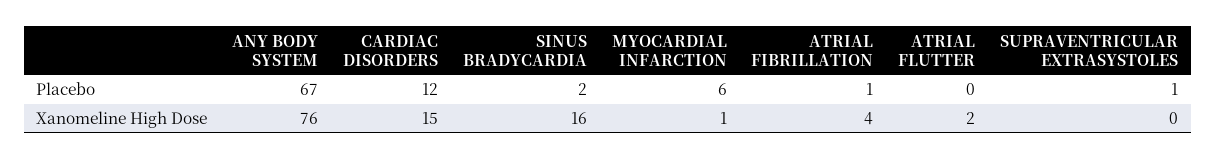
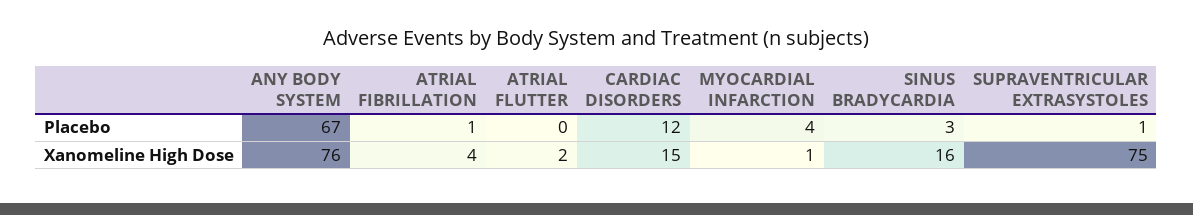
  {
    "ANY BODY SYSTEM": {
      "Placebo": 67,
      "Xanomeline High Dose": 76
    },
    "CARDIAC DISORDERS": {
      "Placebo": 12,
      "Xanomeline High Dose": 15
    },
    "SINUS BRADYCARDIA": {
-     "Placebo": 2,
+     "Placebo": 3,
      "Xanomeline High Dose": 16
    },
    "MYOCARDIAL INFARCTION": {
-     "Placebo": 6,
+     "Placebo": 4,
      "Xanomeline High Dose": 1
    },
    "ATRIAL FIBRILLATION": {
      "Placebo": 1,
      "Xanomeline High Dose": 4
    },
    "ATRIAL FLUTTER": {
      "Placebo": 0,
      "Xanomeline High Dose": 2
    },
    "SUPRAVENTRICULAR EXTRASYSTOLES": {
      "Placebo": 1,
-     "Xanomeline High Dose": 0
+     "Xanomeline High Dose": 75
    }
  }

